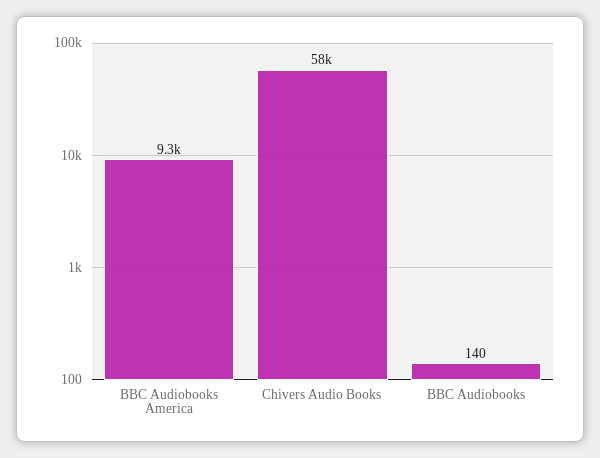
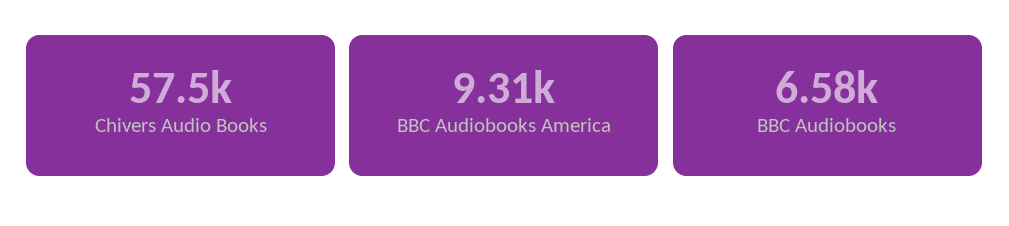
  {
    "BBC Audiobooks America": 9310,
    "Chivers Audio Books": 57500,
-   "BBC Audiobooks": 140
+   "BBC Audiobooks": 6580
  }

